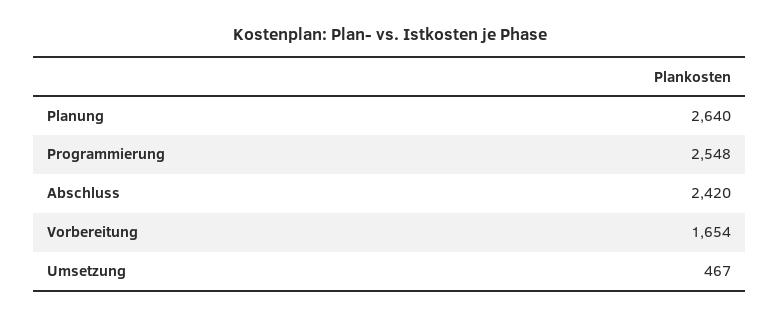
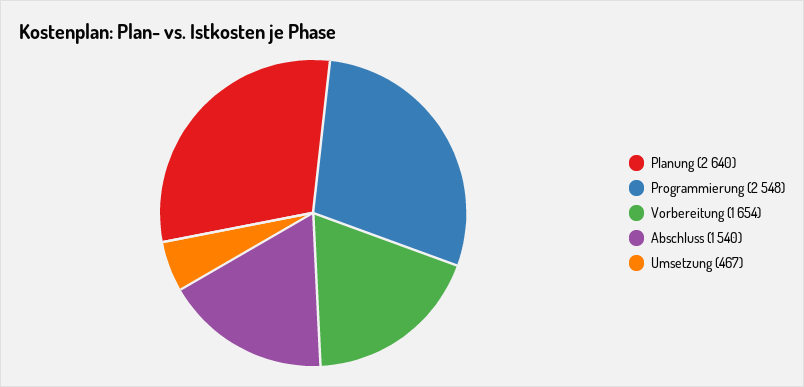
  {
    "Planung": 2640,
    "Programmierung": 2548,
-   "Abschluss": 2420,
+   "Abschluss": 1540,
    "Vorbereitung": 1654,
    "Umsetzung": 467
  }

